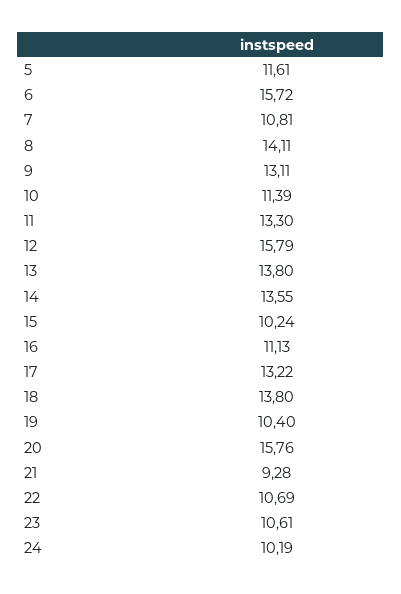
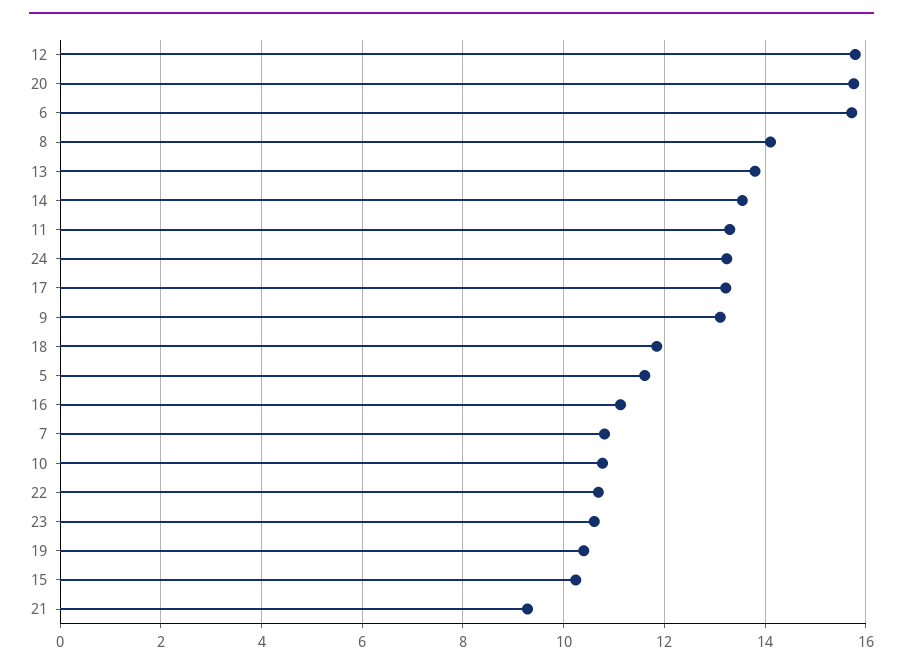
  {
    "5": 11.61,
    "6": 15.72,
    "7": 10.81,
    "8": 14.11,
    "9": 13.11,
-   "10": 11.39,
+   "10": 10.8,
    "11": 13.3,
    "12": 15.79,
    "13": 13.8,
    "14": 13.55,
    "15": 10.24,
    "16": 11.13,
    "17": 13.22,
-   "18": 13.8,
+   "18": 11.8,
    "19": 10.4,
    "20": 15.76,
    "21": 9.28,
    "22": 10.69,
    "23": 10.61,
-   "24": 10.19
+   "24": 13.2
  }

